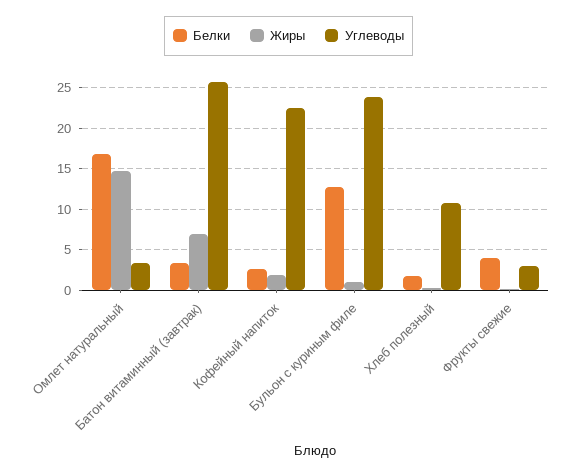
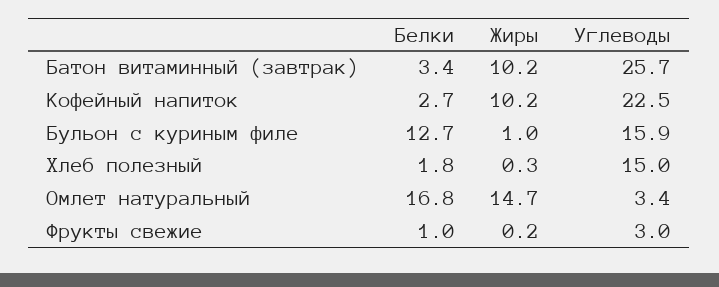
  {
    "Белки": {
      "Омлет натуральный": 16.8,
      "Батон витаминный (завтрак)": 3.4,
      "Кофейный напиток": 2.7,
      "Бульон с куриным филе": 12.7,
      "Хлеб полезный": 1.8,
-     "Фрукты свежие": 4
+     "Фрукты свежие": 1
    },
    "Жиры": {
      "Омлет натуральный": 14.7,
-     "Батон витаминный (завтрак)": 7,
+     "Батон витаминный (завтрак)": 10.2,
-     "Кофейный напиток": 2,
+     "Кофейный напиток": 10.2,
      "Бульон с куриным филе": 1,
      "Хлеб полезный": 0.3,
      "Фрукты свежие": 0.2
    },
    "Углеводы": {
      "Омлет натуральный": 3.4,
      "Батон витаминный (завтрак)": 25.7,
      "Кофейный напиток": 22.5,
-     "Бульон с куриным филе": 24,
+     "Бульон с куриным филе": 15.9,
-     "Хлеб полезный": 11,
+     "Хлеб полезный": 15,
      "Фрукты свежие": 3
    }
  }

